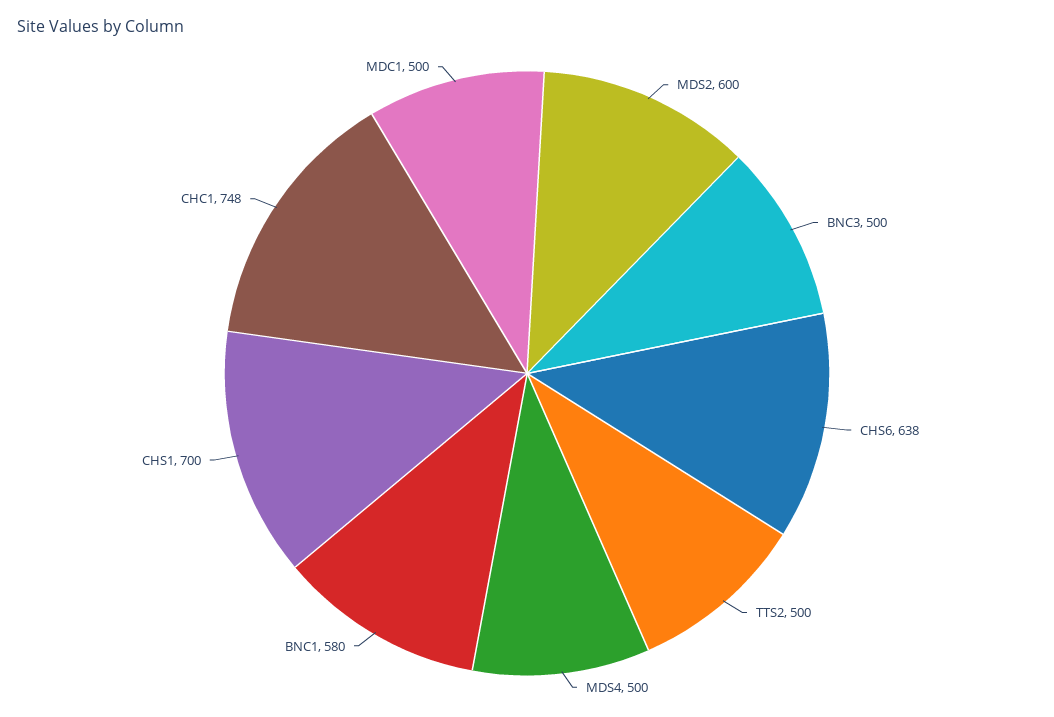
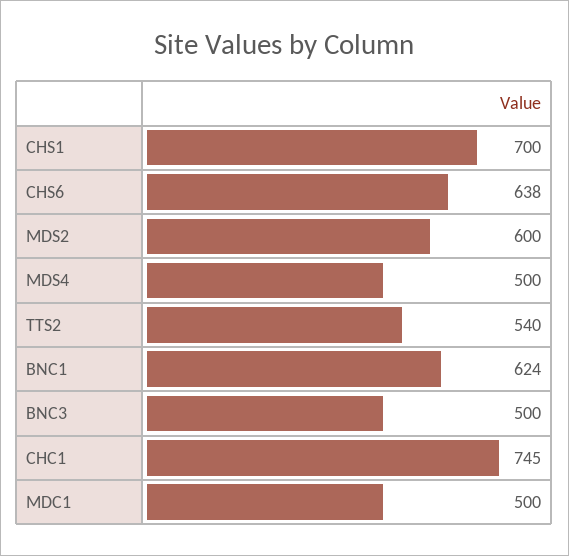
  {
    "MDS2": 600,
    "BNC3": 500,
    "CHS6": 638,
-   "TTS2": 500,
+   "TTS2": 540,
    "MDS4": 500,
-   "BNC1": 580,
+   "BNC1": 624,
    "CHS1": 700,
-   "CHC1": 748,
+   "CHC1": 745,
    "MDC1": 500
  }

